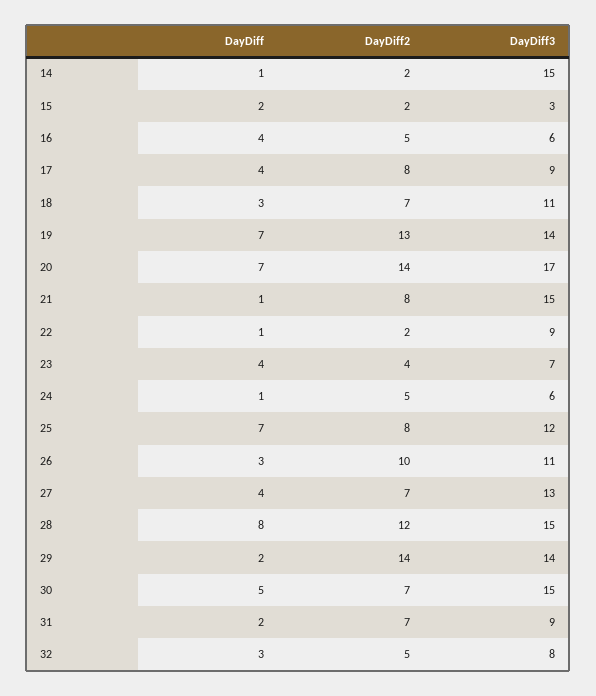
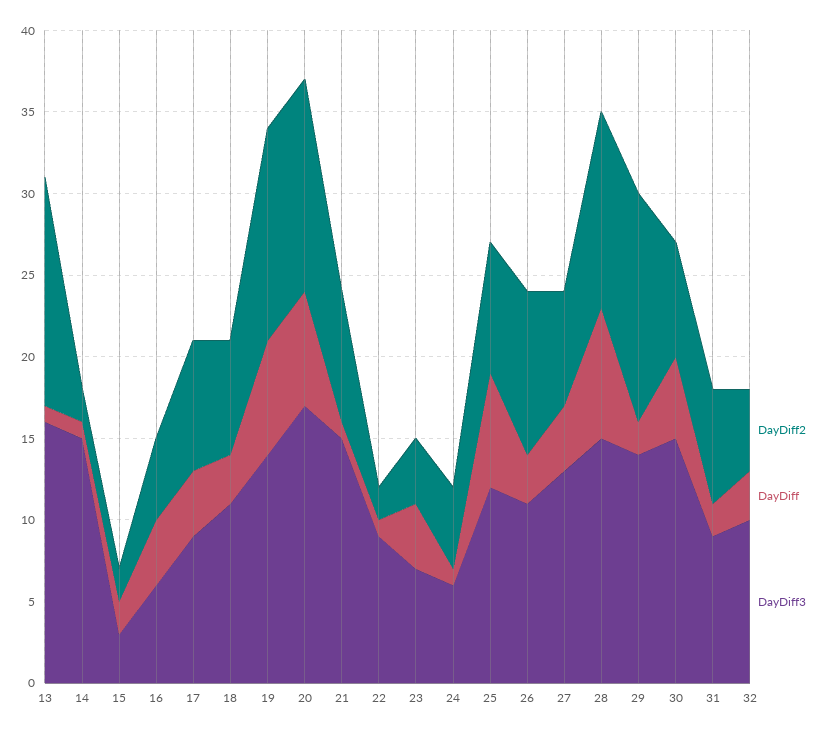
  {
    "DayDiff": {
      "14": 1,
      "15": 2,
      "16": 4,
      "17": 4,
      "18": 3,
      "19": 7,
      "20": 7,
      "21": 1,
      "22": 1,
      "23": 4,
      "24": 1,
      "25": 7,
      "26": 3,
      "27": 4,
      "28": 8,
      "29": 2,
      "30": 5,
      "31": 2,
-     "32": 3
+     "32": 3,
+     "13": 1
    },
    "DayDiff2": {
      "14": 2,
      "15": 2,
      "16": 5,
      "17": 8,
      "18": 7,
      "19": 13,
-     "20": 14,
+     "20": 13,
      "21": 8,
      "22": 2,
      "23": 4,
      "24": 5,
      "25": 8,
      "26": 10,
      "27": 7,
      "28": 12,
      "29": 14,
      "30": 7,
      "31": 7,
-     "32": 5
+     "32": 5,
+     "13": 14
    },
    "DayDiff3": {
      "14": 15,
      "15": 3,
      "16": 6,
      "17": 9,
      "18": 11,
      "19": 14,
      "20": 17,
      "21": 15,
      "22": 9,
      "23": 7,
      "24": 6,
      "25": 12,
      "26": 11,
      "27": 13,
      "28": 15,
      "29": 14,
      "30": 15,
      "31": 9,
-     "32": 8
+     "32": 10,
+     "13": 16
    }
  }

